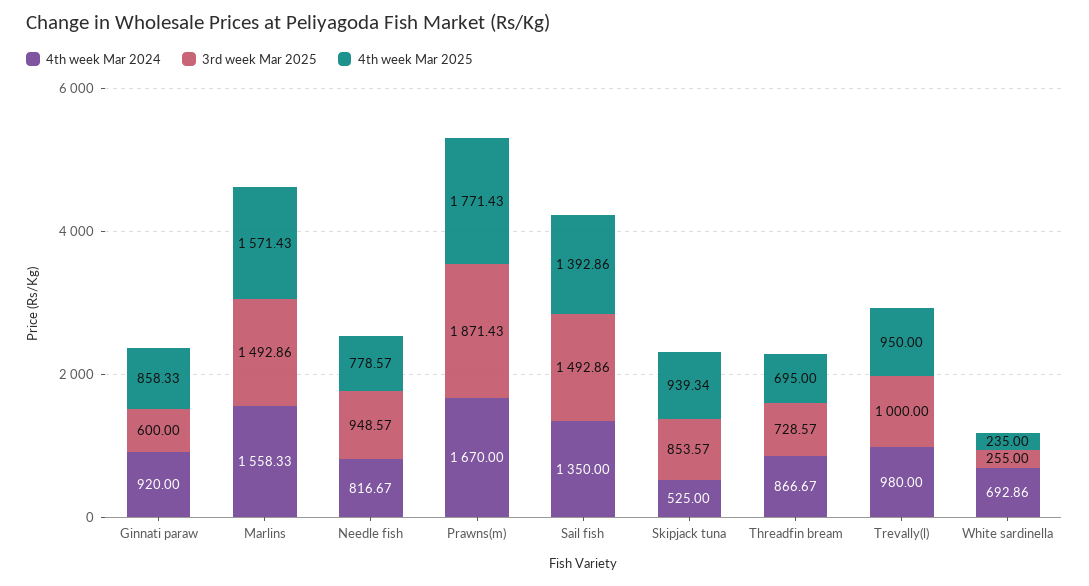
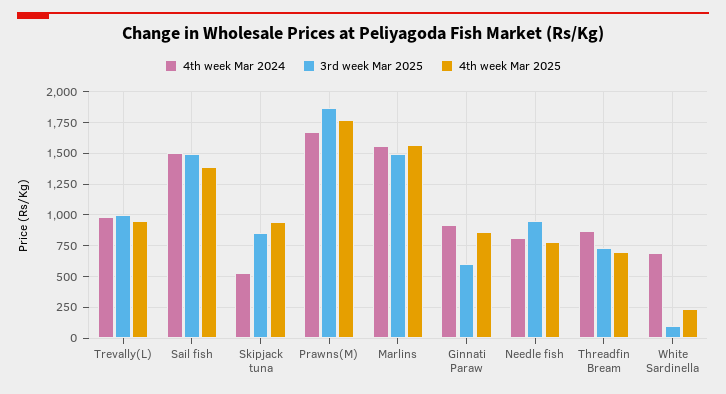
  {
    "4th week Mar 2024": {
      "Ginnati paraw": 920,
      "Marlins": 1558.33,
      "Needle fish": 816.67,
      "Prawns(m)": 1670,
-     "Sail fish": 1350,
+     "Sail fish": 1500,
      "Skipjack tuna": 525,
      "Threadfin bream": 866.67,
      "Trevally(l)": 980,
      "White sardinella": 692.86
    },
    "3rd week Mar 2025": {
      "Ginnati paraw": 600,
      "Marlins": 1492.86,
      "Needle fish": 948.57,
      "Prawns(m)": 1871.43,
      "Sail fish": 1492.86,
      "Skipjack tuna": 853.57,
      "Threadfin bream": 728.57,
      "Trevally(l)": 1000,
-     "White sardinella": 255
+     "White sardinella": 100
    },
    "4th week Mar 2025": {
      "Ginnati paraw": 858.33,
      "Marlins": 1571.43,
      "Needle fish": 778.57,
      "Prawns(m)": 1771.43,
      "Sail fish": 1392.86,
      "Skipjack tuna": 939.34,
      "Threadfin bream": 695,
      "Trevally(l)": 950,
      "White sardinella": 235
    }
  }

